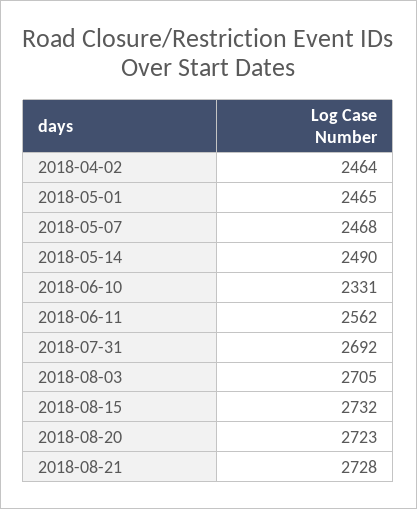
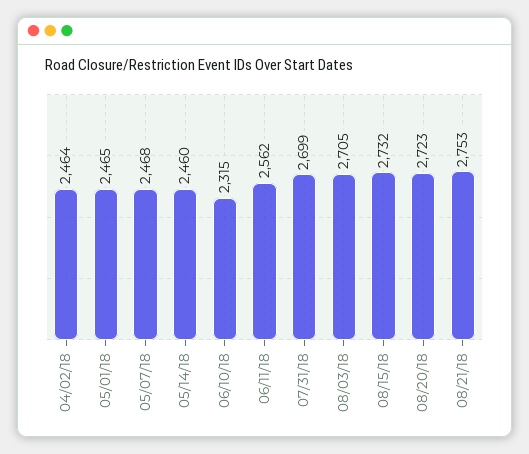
  {
    "2018-04-02": 2464,
    "2018-05-01": 2465,
    "2018-05-07": 2468,
-   "2018-05-14": 2490,
+   "2018-05-14": 2460,
-   "2018-06-10": 2331,
+   "2018-06-10": 2315,
    "2018-06-11": 2562,
-   "2018-07-31": 2692,
+   "2018-07-31": 2699,
    "2018-08-03": 2705,
    "2018-08-15": 2732,
    "2018-08-20": 2723,
-   "2018-08-21": 2728
+   "2018-08-21": 2753
  }

